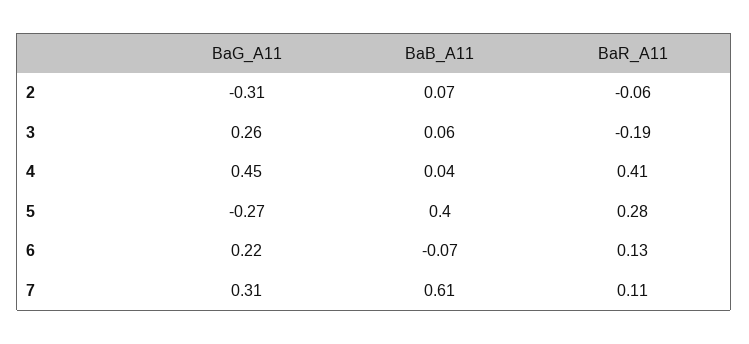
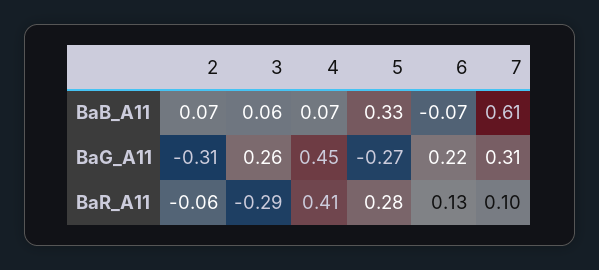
  {
    "BaG_A11": {
      "2": -0.31,
      "3": 0.26,
      "4": 0.45,
      "5": -0.27,
      "6": 0.22,
      "7": 0.31
    },
    "BaB_A11": {
      "2": 0.07,
      "3": 0.06,
-     "4": 0.04,
+     "4": 0.07,
-     "5": 0.4,
+     "5": 0.33,
      "6": -0.07,
      "7": 0.61
    },
    "BaR_A11": {
      "2": -0.06,
-     "3": -0.19,
+     "3": -0.29,
      "4": 0.41,
      "5": 0.28,
      "6": 0.13,
-     "7": 0.11
+     "7": 0.1
    }
  }

